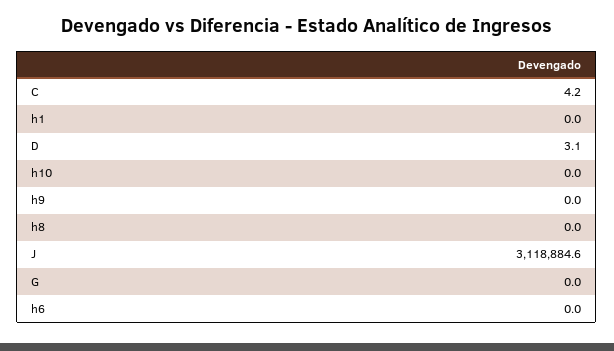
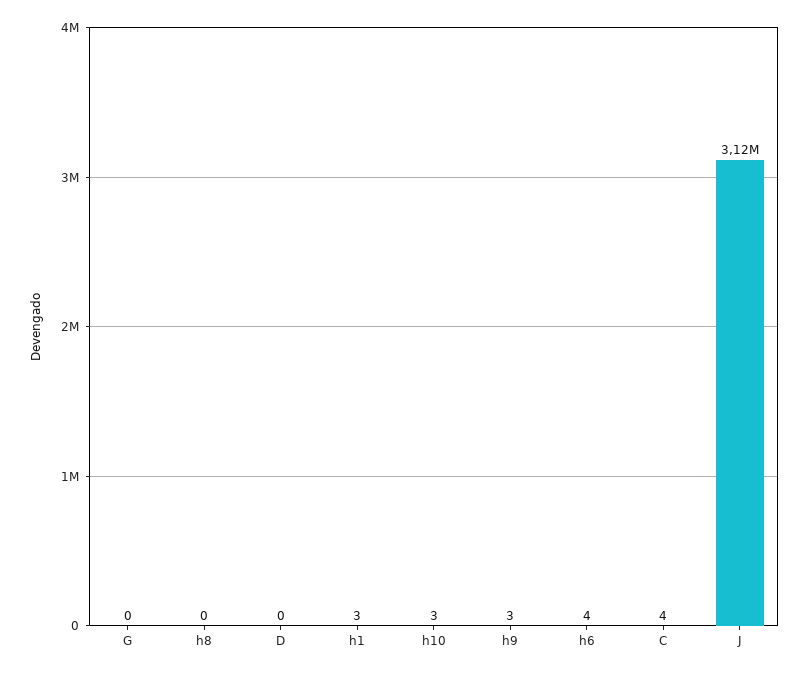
  {
    "C": 4.2,
-   "h1": 0,
+   "h1": 3,
-   "D": 3.1,
+   "D": 0,
-   "h10": 0,
+   "h10": 3,
-   "h9": 0,
+   "h9": 3,
    "h8": 0,
    "J": 3118884.6,
    "G": 0,
-   "h6": 0
+   "h6": 4
  }

